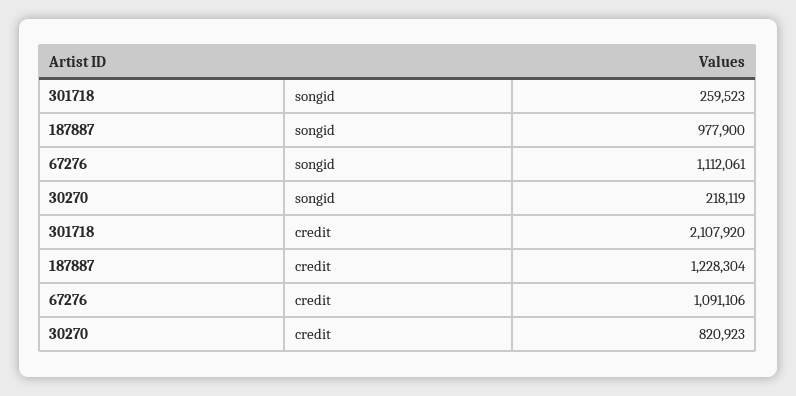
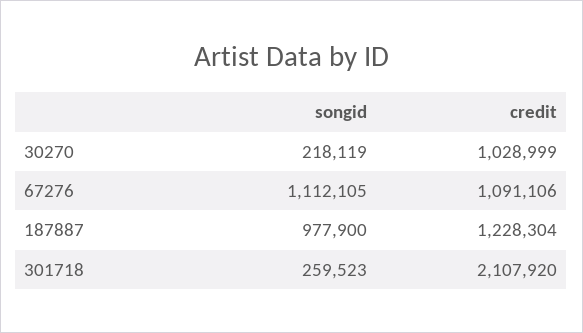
  {
    "301718": {
      "songid": 259523,
      "credit": 2107920
    },
    "187887": {
      "songid": 977900,
      "credit": 1228304
    },
    "67276": {
-     "songid": 1112061,
+     "songid": 1112105,
      "credit": 1091106
    },
    "30270": {
      "songid": 218119,
-     "credit": 820923
+     "credit": 1028999
    }
  }

